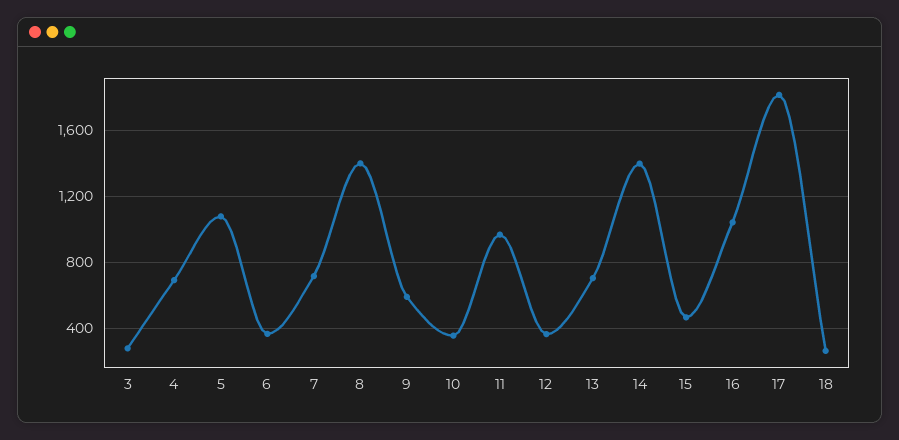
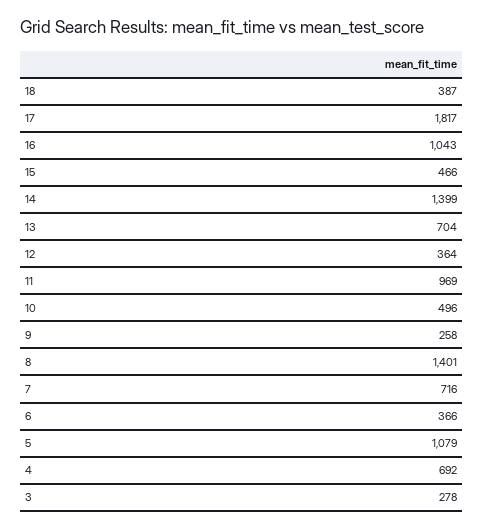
  {
    "3": 278,
    "4": 692,
    "5": 1079,
    "6": 366,
    "7": 716,
    "8": 1401,
-   "9": 600,
+   "9": 258,
-   "10": 350,
+   "10": 496,
    "11": 969,
    "12": 364,
    "13": 704,
    "14": 1399,
    "15": 466,
    "16": 1043,
    "17": 1817,
-   "18": 250
+   "18": 387
  }

